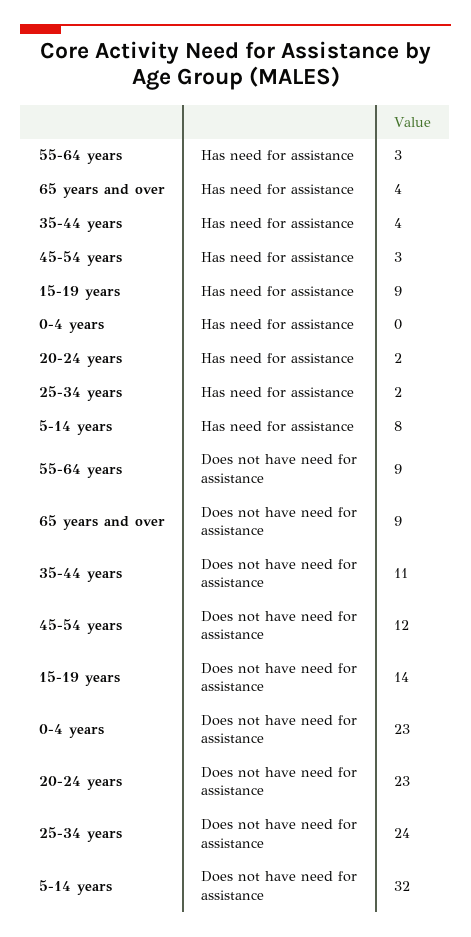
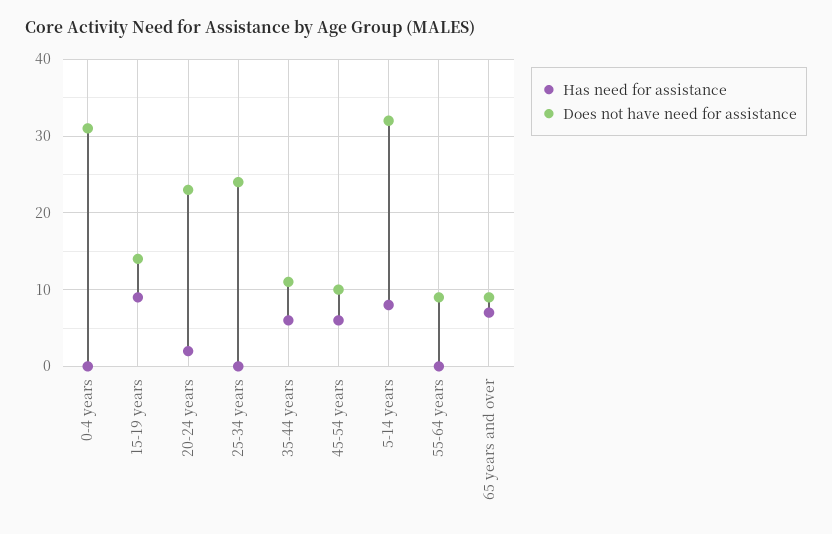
  {
    "Has need for assistance": {
-     "55-64 years": 3,
+     "55-64 years": 0,
-     "65 years and over": 4,
+     "65 years and over": 7,
-     "35-44 years": 4,
+     "35-44 years": 6,
-     "45-54 years": 3,
+     "45-54 years": 6,
      "15-19 years": 9,
      "0-4 years": 0,
      "20-24 years": 2,
-     "25-34 years": 2,
+     "25-34 years": 0,
      "5-14 years": 8
    },
    "Does not have need for assistance": {
      "55-64 years": 9,
      "65 years and over": 9,
      "35-44 years": 11,
-     "45-54 years": 12,
+     "45-54 years": 10,
      "15-19 years": 14,
-     "0-4 years": 23,
+     "0-4 years": 31,
      "20-24 years": 23,
      "25-34 years": 24,
      "5-14 years": 32
    }
  }

